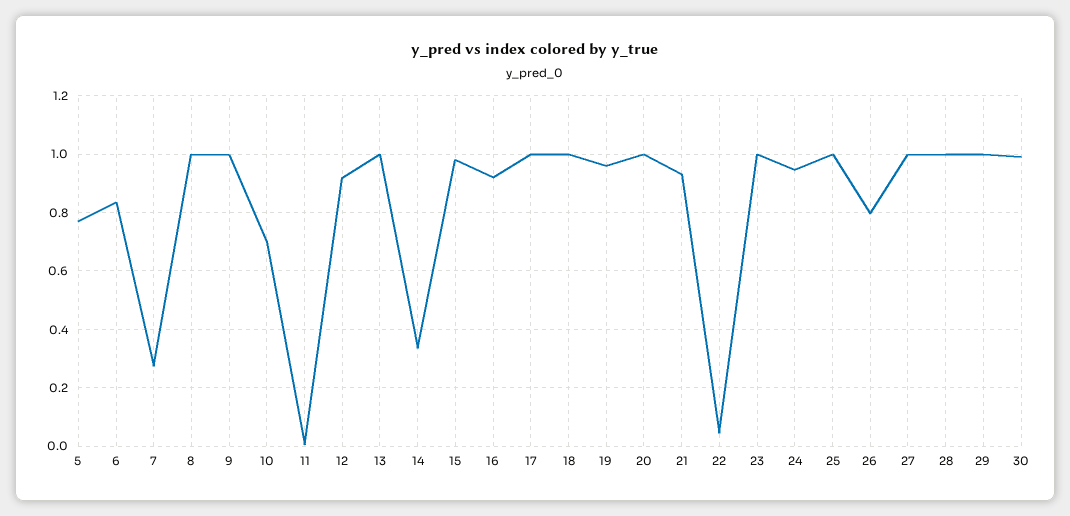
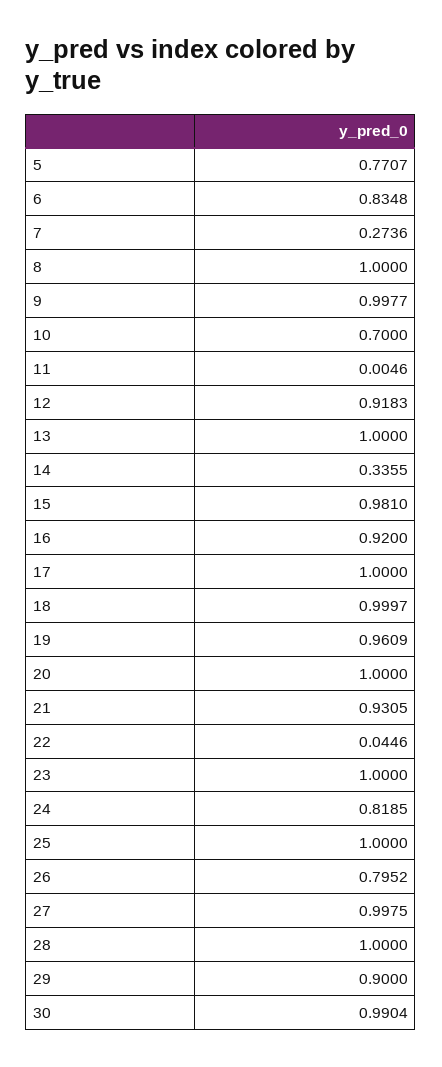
  {
    "5": 0.7707,
    "6": 0.8348,
    "7": 0.2736,
    "8": 1,
    "9": 0.9977,
    "10": 0.7,
    "11": 0.0046,
    "12": 0.9183,
    "13": 1,
    "14": 0.3355,
    "15": 0.981,
    "16": 0.92,
    "17": 1,
    "18": 0.9997,
    "19": 0.9609,
    "20": 1,
    "21": 0.9305,
    "22": 0.0446,
    "23": 1,
-   "24": 0.95,
+   "24": 0.8185,
    "25": 1,
    "26": 0.7952,
    "27": 0.9975,
    "28": 1,
-   "29": 1,
+   "29": 0.9,
    "30": 0.9904
  }

